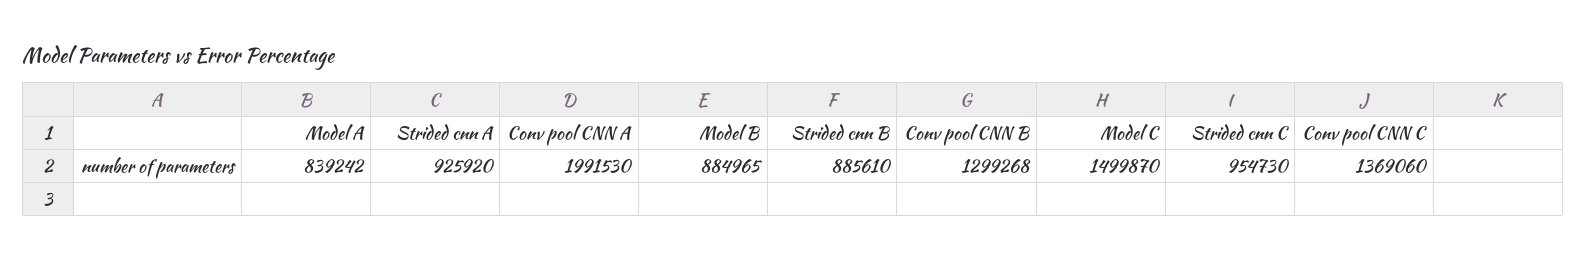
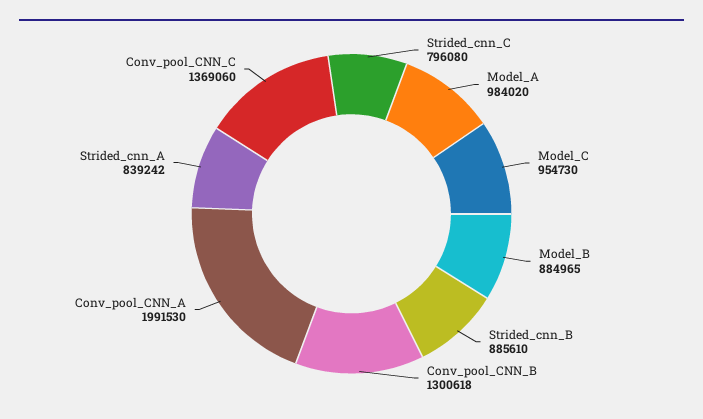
  {
-   "Model A": 839242,
+   "Model A": 984020,
-   "Strided cnn A": 925920,
+   "Strided cnn A": 839242,
    "Conv pool CNN A": 1991530,
    "Model B": 884965,
    "Strided cnn B": 885610,
-   "Conv pool CNN B": 1299268,
+   "Conv pool CNN B": 1300618,
-   "Model C": 1499870,
+   "Model C": 954730,
-   "Strided cnn C": 954730,
+   "Strided cnn C": 796080,
    "Conv pool CNN C": 1369060
  }

